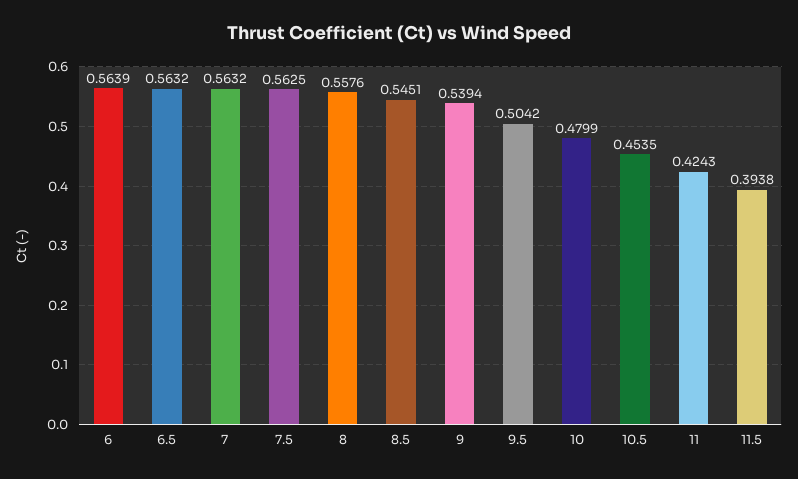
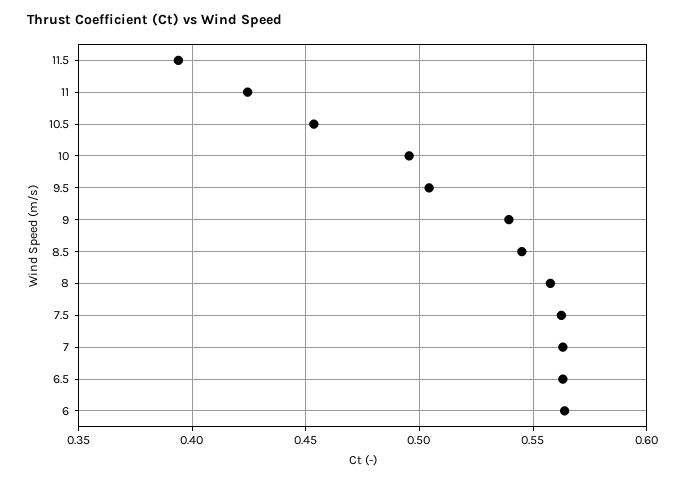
  {
    "6": 0.5639,
    "6.5": 0.5632,
    "7": 0.5632,
    "7.5": 0.5625,
    "8": 0.5576,
    "8.5": 0.5451,
    "9": 0.5394,
    "9.5": 0.5042,
-   "10": 0.4799,
+   "10": 0.495,
    "10.5": 0.4535,
    "11": 0.4243,
    "11.5": 0.3938
  }

